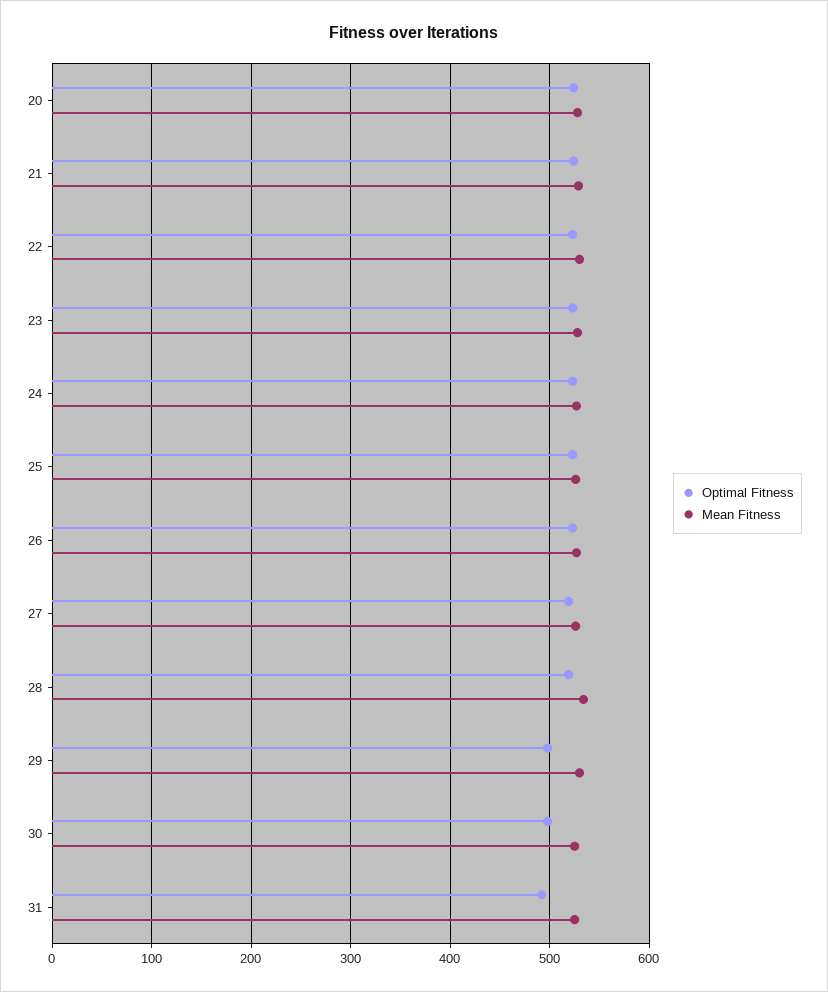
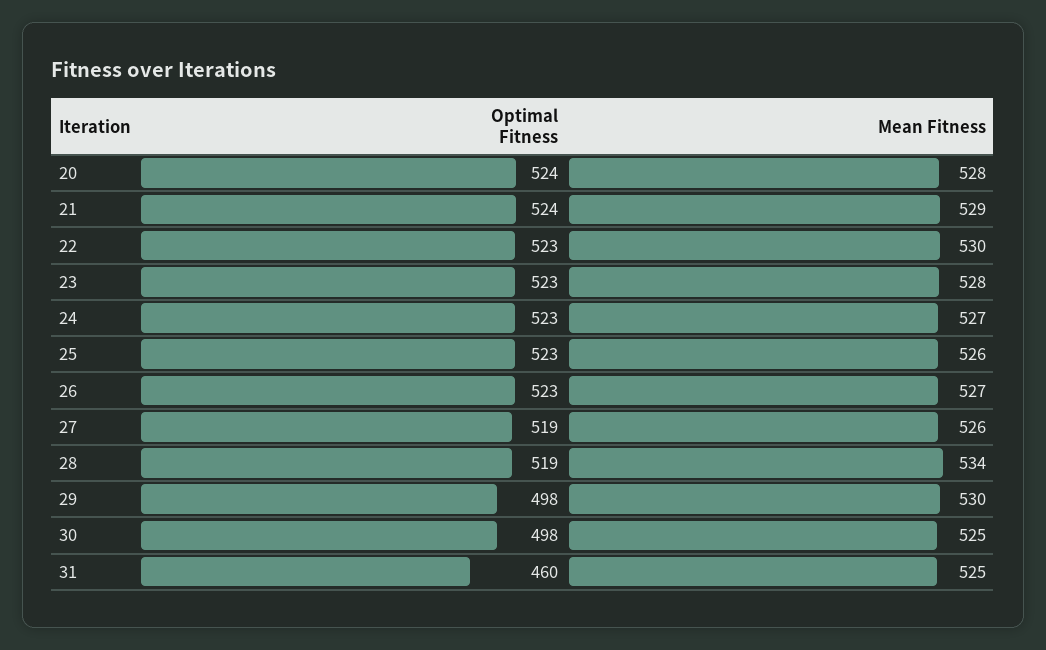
  {
    "Optimal Fitness": {
      "20": 524,
      "21": 524,
      "22": 523,
      "23": 523,
      "24": 523,
      "25": 523,
      "26": 523,
      "27": 519,
      "28": 519,
      "29": 498,
      "30": 498,
-     "31": 490
+     "31": 460
    },
    "Mean Fitness": {
      "20": 528,
      "21": 529,
      "22": 530,
      "23": 528,
      "24": 527,
      "25": 526,
      "26": 527,
      "27": 526,
      "28": 534,
      "29": 530,
      "30": 525,
      "31": 525
    }
  }

